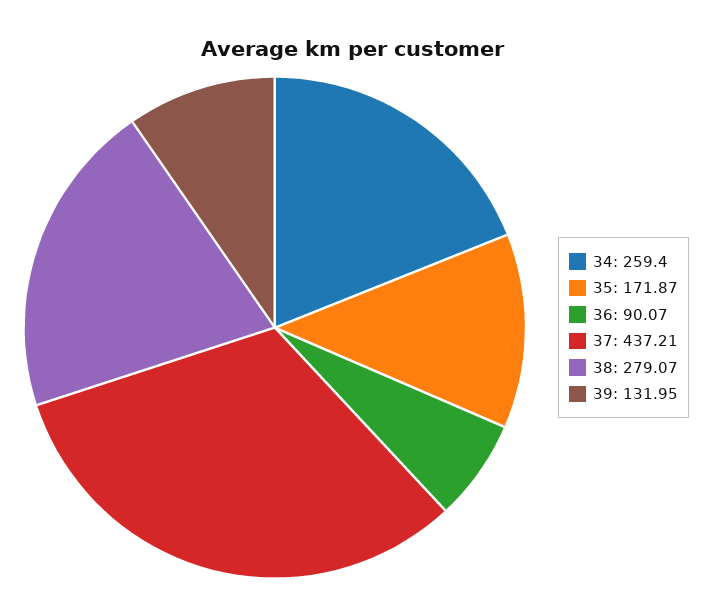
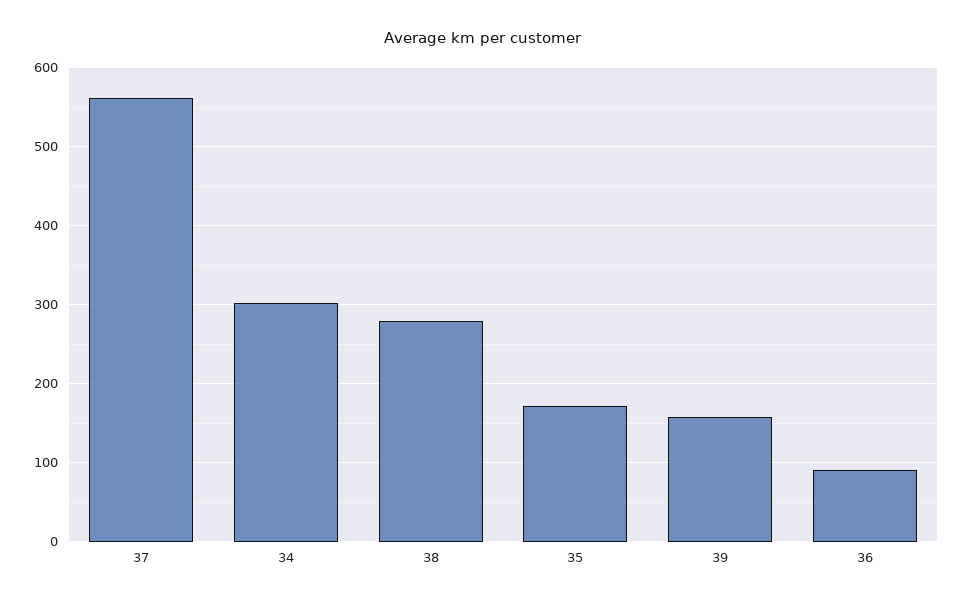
  {
-   "34": 259.4,
+   "34": 300,
    "35": 171.87,
    "36": 90.07,
-   "37": 437.21,
+   "37": 560,
    "38": 279.07,
-   "39": 131.95
+   "39": 160
  }

